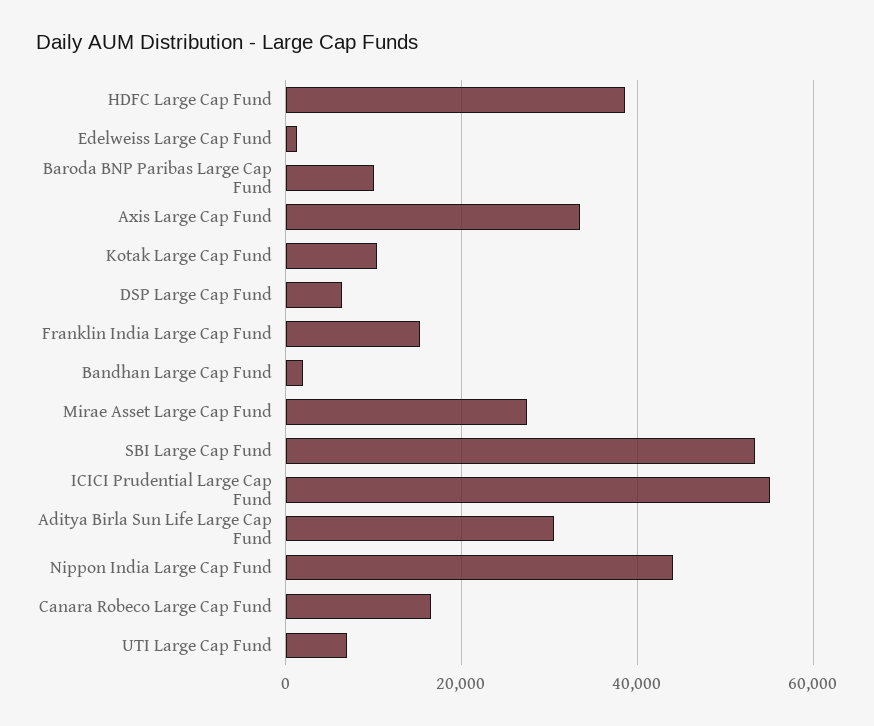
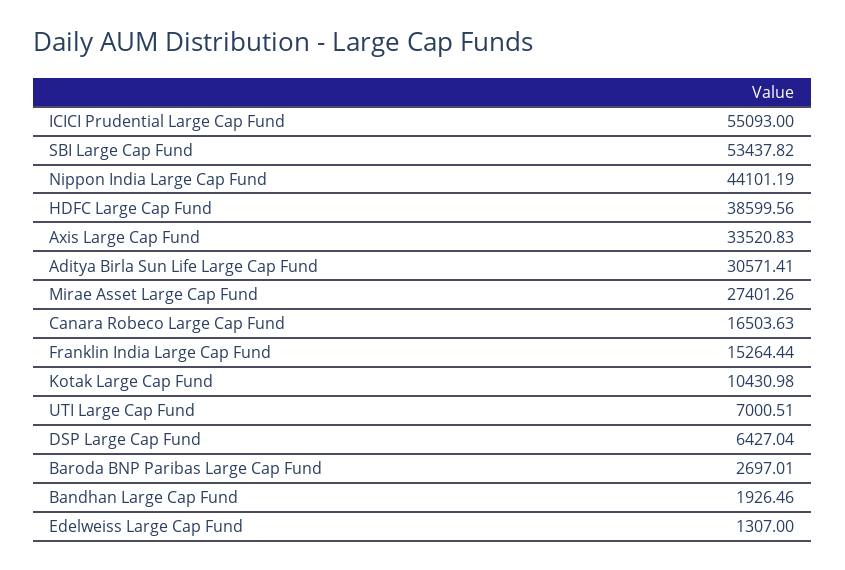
  {
    "HDFC Large Cap Fund": 38599.56,
    "Edelweiss Large Cap Fund": 1307,
-   "Baroda BNP Paribas Large Cap Fund": 10000,
+   "Baroda BNP Paribas Large Cap Fund": 2697.01,
    "Axis Large Cap Fund": 33520.83,
    "Kotak Large Cap Fund": 10430.98,
    "DSP Large Cap Fund": 6427.04,
    "Franklin India Large Cap Fund": 15264.44,
    "Bandhan Large Cap Fund": 1926.46,
    "Mirae Asset Large Cap Fund": 27401.26,
    "SBI Large Cap Fund": 53437.82,
    "ICICI Prudential Large Cap Fund": 55093,
    "Aditya Birla Sun Life Large Cap Fund": 30571.41,
    "Nippon India Large Cap Fund": 44101.19,
    "Canara Robeco Large Cap Fund": 16503.63,
    "UTI Large Cap Fund": 7000.51
  }

